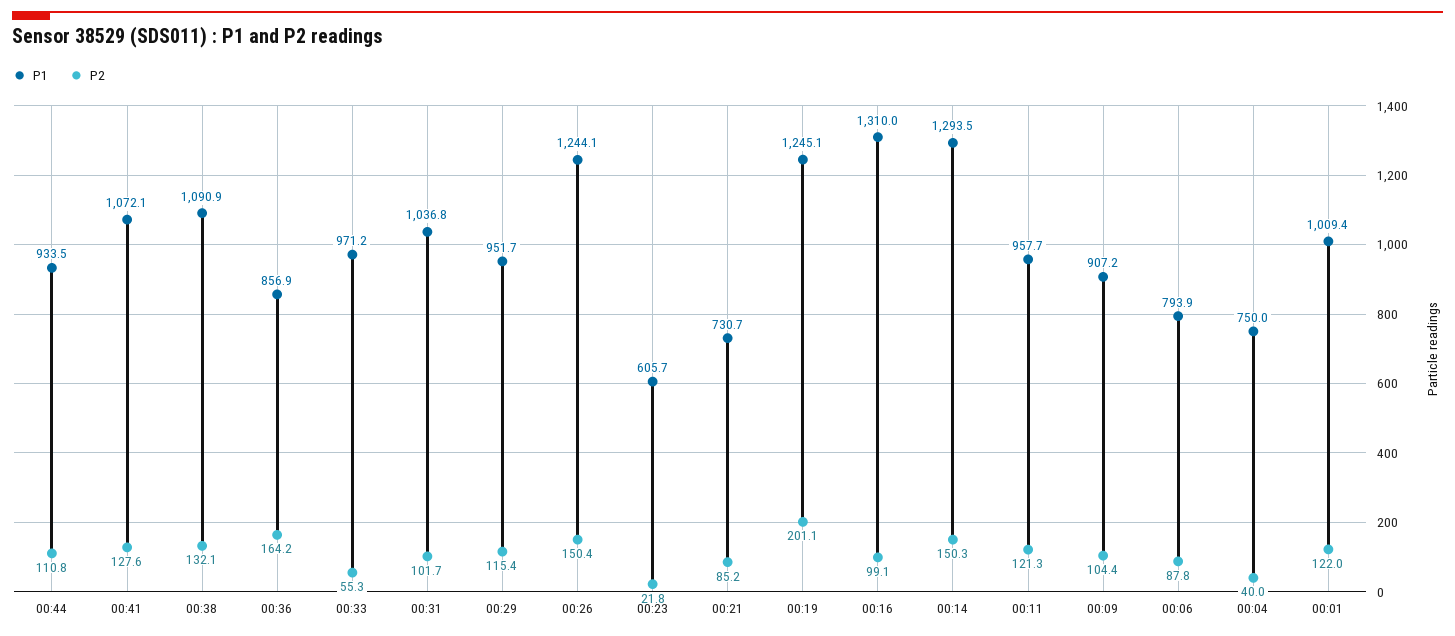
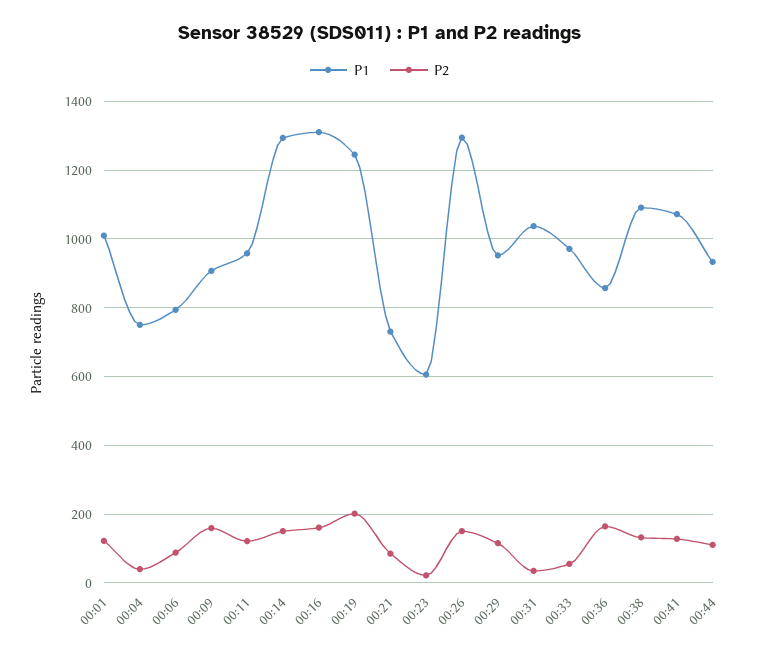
  {
    "P1": {
      "00:44": 933.5,
      "00:41": 1072.1,
      "00:38": 1090.9,
      "00:36": 856.9,
      "00:33": 971.2,
      "00:31": 1036.8,
      "00:29": 951.7,
-     "00:26": 1244.1,
+     "00:26": 1300,
      "00:23": 605.7,
      "00:21": 730.7,
      "00:19": 1245.1,
      "00:16": 1310,
      "00:14": 1293.5,
      "00:11": 957.7,
      "00:09": 907.2,
      "00:06": 793.9,
      "00:04": 750,
      "00:01": 1009.4
    },
    "P2": {
      "00:44": 110.8,
      "00:41": 127.6,
      "00:38": 132.1,
      "00:36": 164.2,
      "00:33": 55.3,
-     "00:31": 101.7,
+     "00:31": 40,
      "00:29": 115.4,
      "00:26": 150.4,
      "00:23": 21.8,
      "00:21": 85.2,
      "00:19": 201.1,
-     "00:16": 99.1,
+     "00:16": 160,
      "00:14": 150.3,
      "00:11": 121.3,
-     "00:09": 104.4,
+     "00:09": 160,
      "00:06": 87.8,
      "00:04": 40,
      "00:01": 122
    }
  }

